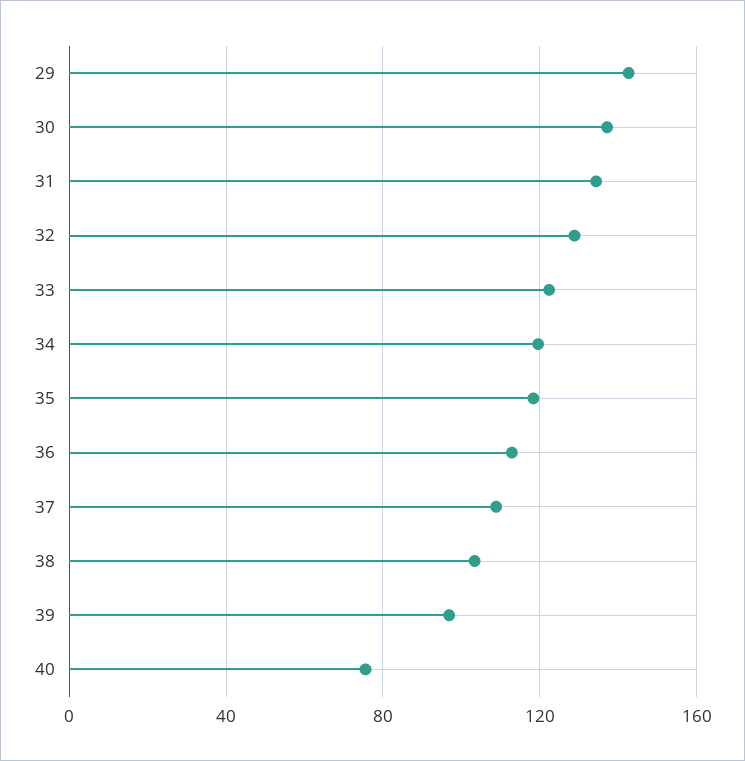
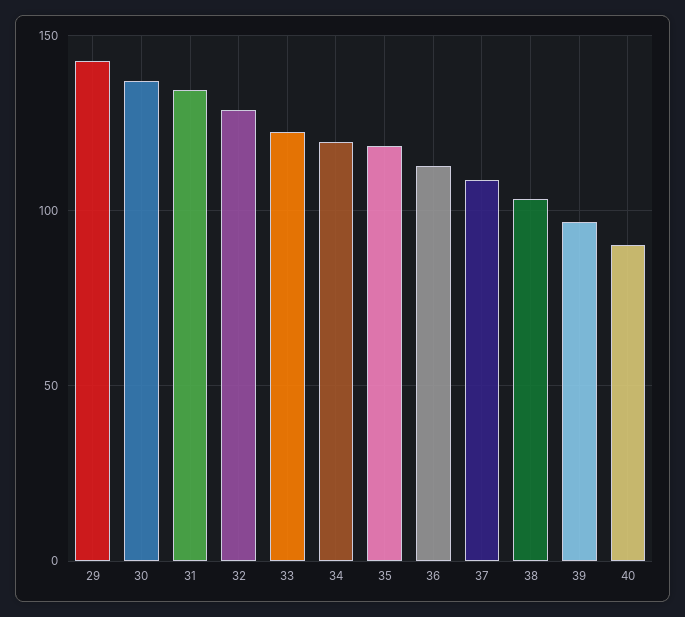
  {
    "29": 145,
    "30": 135,
    "31": 135,
    "32": 130,
    "33": 120,
    "34": 120,
    "35": 120,
    "36": 115,
    "37": 110,
    "38": 105,
    "39": 95,
-   "40": 75
+   "40": 90
  }

